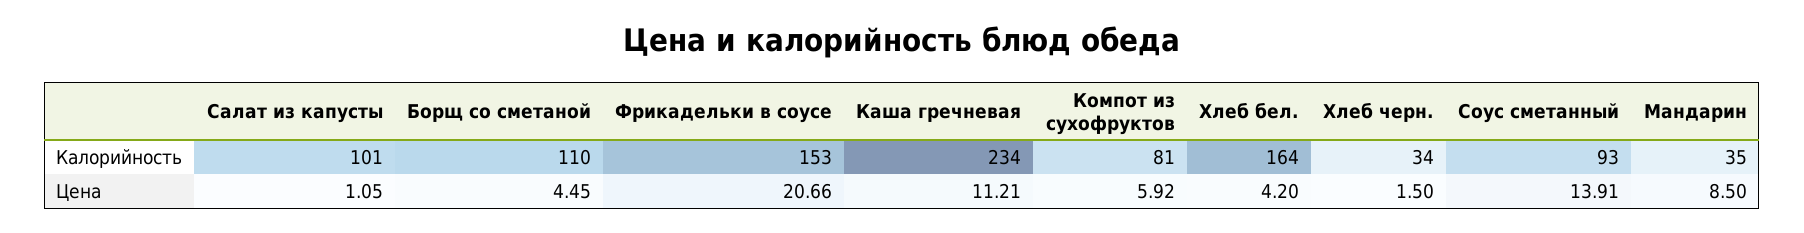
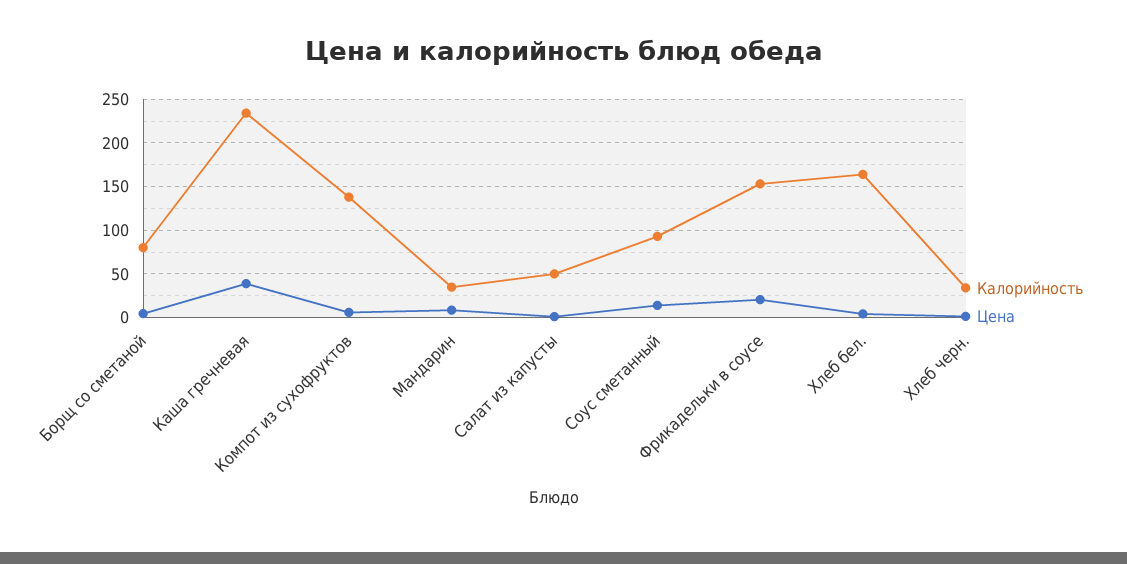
  {
    "Калорийность": {
-     "Салат из капусты": 101,
+     "Салат из капусты": 50,
-     "Борщ со сметаной": 110,
+     "Борщ со сметаной": 80,
      "Фрикадельки в соусе": 153,
      "Каша гречневая": 234,
-     "Компот из сухофруктов": 81,
+     "Компот из сухофруктов": 140,
      "Хлеб бел.": 164,
      "Хлеб черн.": 34,
      "Соус сметанный": 93,
      "Мандарин": 35
    },
    "Цена": {
      "Салат из капусты": 1.05,
      "Борщ со сметаной": 4.45,
      "Фрикадельки в соусе": 20.66,
-     "Каша гречневая": 11.21,
+     "Каша гречневая": 40,
      "Компот из сухофруктов": 5.92,
      "Хлеб бел.": 4.2,
      "Хлеб черн.": 1.5,
      "Соус сметанный": 13.91,
      "Мандарин": 8.5
    }
  }

